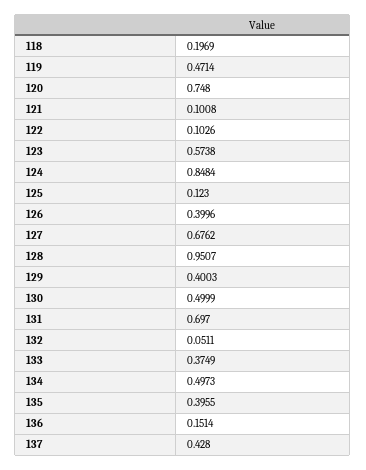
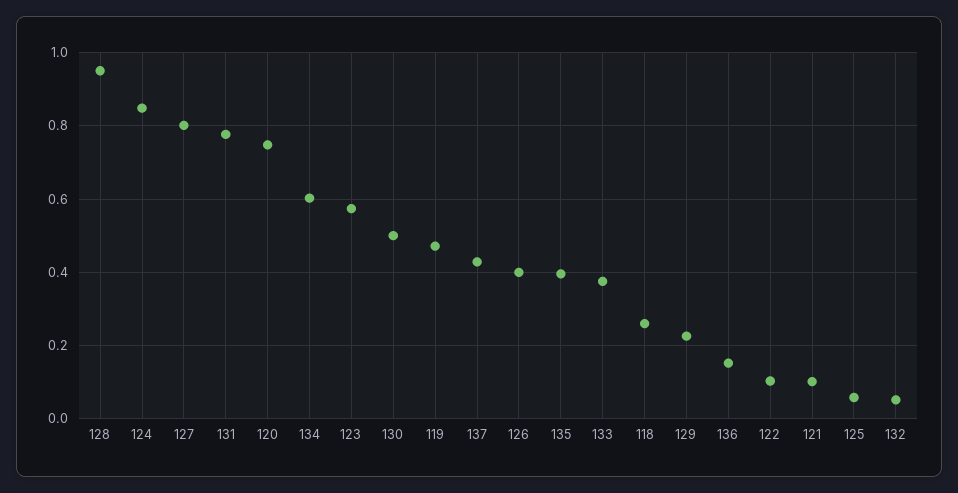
  {
-   "118": 0.1969,
+   "118": 0.26,
    "119": 0.4714,
    "120": 0.748,
    "121": 0.1008,
    "122": 0.1026,
    "123": 0.5738,
    "124": 0.8484,
-   "125": 0.123,
+   "125": 0.06,
    "126": 0.3996,
-   "127": 0.6762,
+   "127": 0.8,
    "128": 0.9507,
-   "129": 0.4003,
+   "129": 0.22,
    "130": 0.4999,
-   "131": 0.697,
+   "131": 0.78,
    "132": 0.0511,
    "133": 0.3749,
-   "134": 0.4973,
+   "134": 0.6,
    "135": 0.3955,
    "136": 0.1514,
    "137": 0.428
  }

